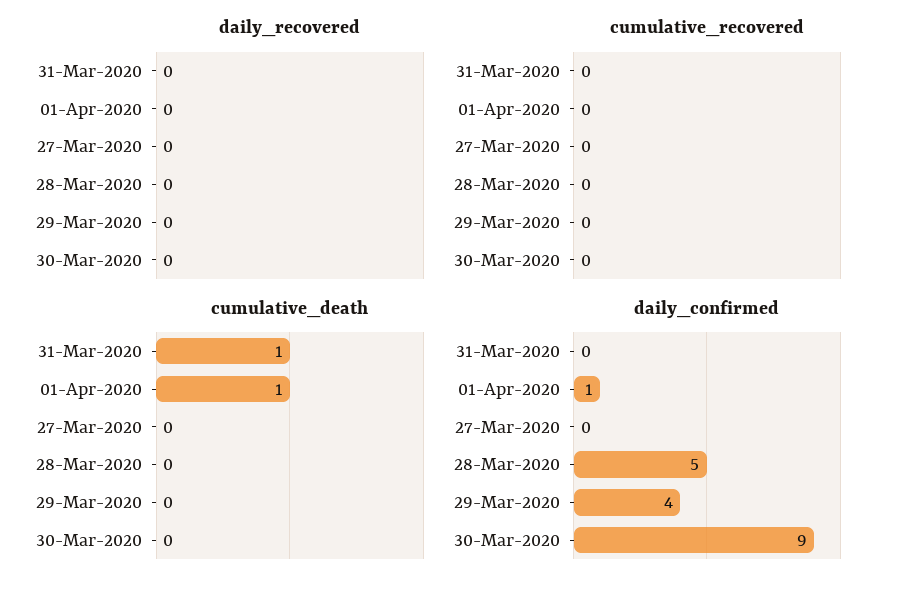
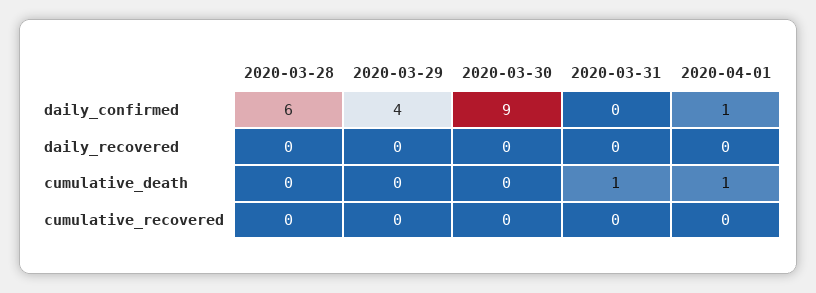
  {
    "daily_recovered": {
      "31-Mar-2020": 0,
      "01-Apr-2020": 0,
-     "27-Mar-2020": 0,
      "28-Mar-2020": 0,
      "29-Mar-2020": 0,
      "30-Mar-2020": 0
    },
    "cumulative_recovered": {
      "31-Mar-2020": 0,
      "01-Apr-2020": 0,
-     "27-Mar-2020": 0,
      "28-Mar-2020": 0,
      "29-Mar-2020": 0,
      "30-Mar-2020": 0
    },
    "cumulative_death": {
      "31-Mar-2020": 1,
      "01-Apr-2020": 1,
-     "27-Mar-2020": 0,
      "28-Mar-2020": 0,
      "29-Mar-2020": 0,
      "30-Mar-2020": 0
    },
    "daily_confirmed": {
      "31-Mar-2020": 0,
      "01-Apr-2020": 1,
-     "27-Mar-2020": 0,
-     "28-Mar-2020": 5,
+     "28-Mar-2020": 6,
      "29-Mar-2020": 4,
      "30-Mar-2020": 9
    }
  }

